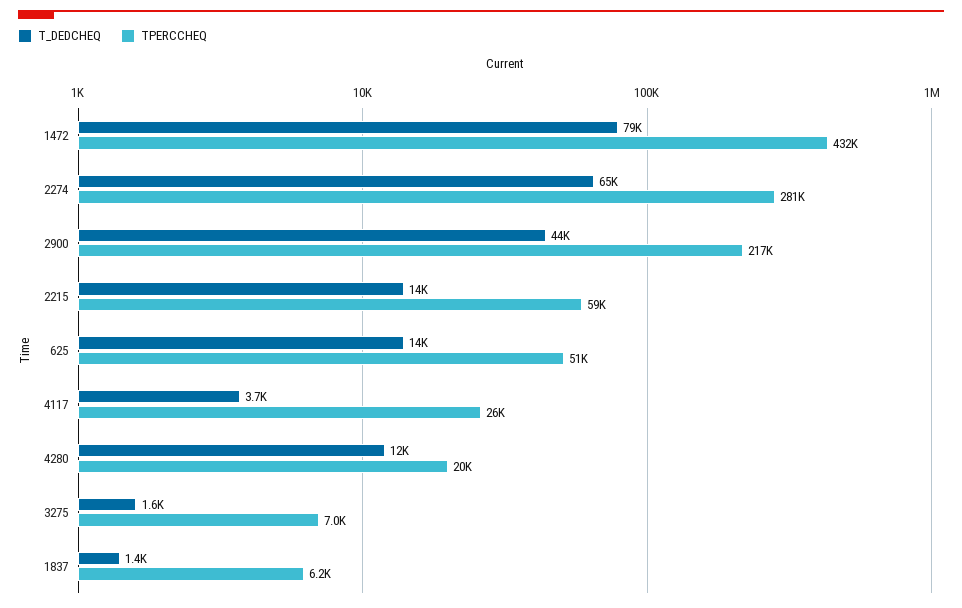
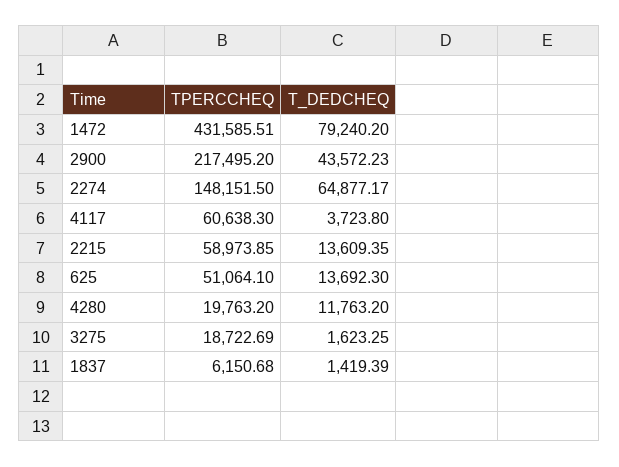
  {
    "T_DEDCHEQ": {
      "1472": 79240.2,
      "2274": 64877.17,
      "2900": 43572.23,
      "2215": 13609.35,
      "625": 13692.3,
      "4117": 3723.8,
      "4280": 11763.2,
      "3275": 1623.25,
      "1837": 1419.39
    },
    "TPERCCHEQ": {
      "1472": 431585.51,
-     "2274": 281000,
+     "2274": 148151.5,
      "2900": 217495.2,
      "2215": 58973.85,
      "625": 51064.1,
-     "4117": 26000,
+     "4117": 60638.3,
      "4280": 19763.2,
-     "3275": 7000,
+     "3275": 18722.69,
      "1837": 6150.68
    }
  }

